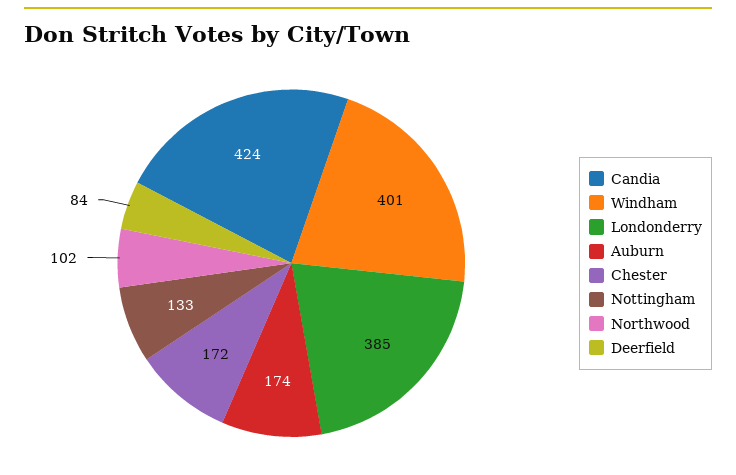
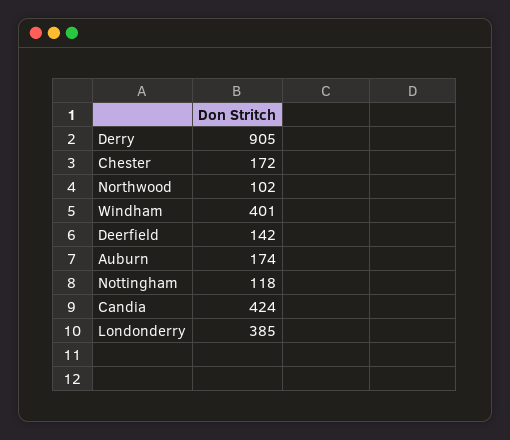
  {
    "Candia": 424,
    "Windham": 401,
    "Londonderry": 385,
    "Auburn": 174,
    "Chester": 172,
-   "Nottingham": 133,
+   "Nottingham": 118,
    "Northwood": 102,
-   "Deerfield": 84
+   "Deerfield": 142,
+   "Derry": 905
  }

